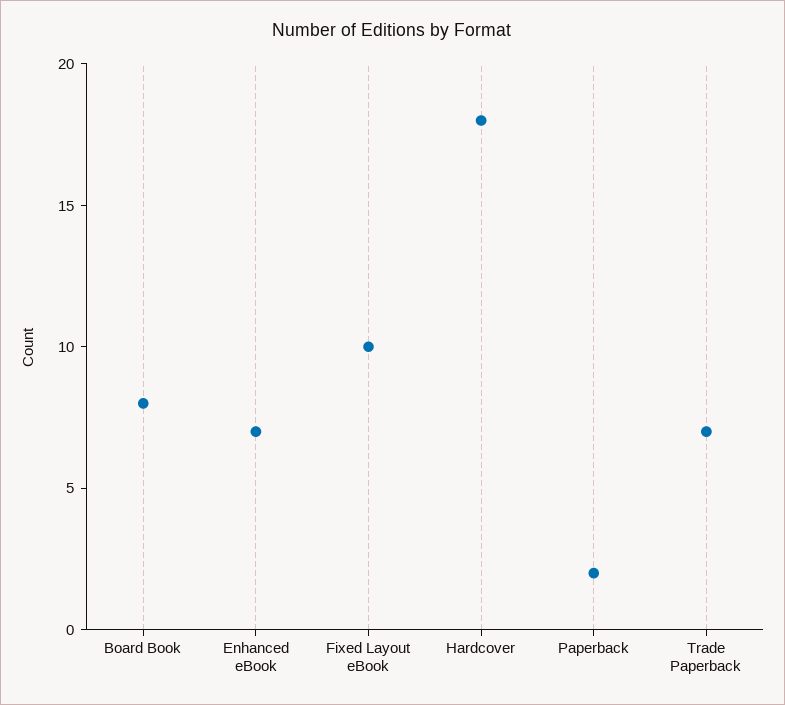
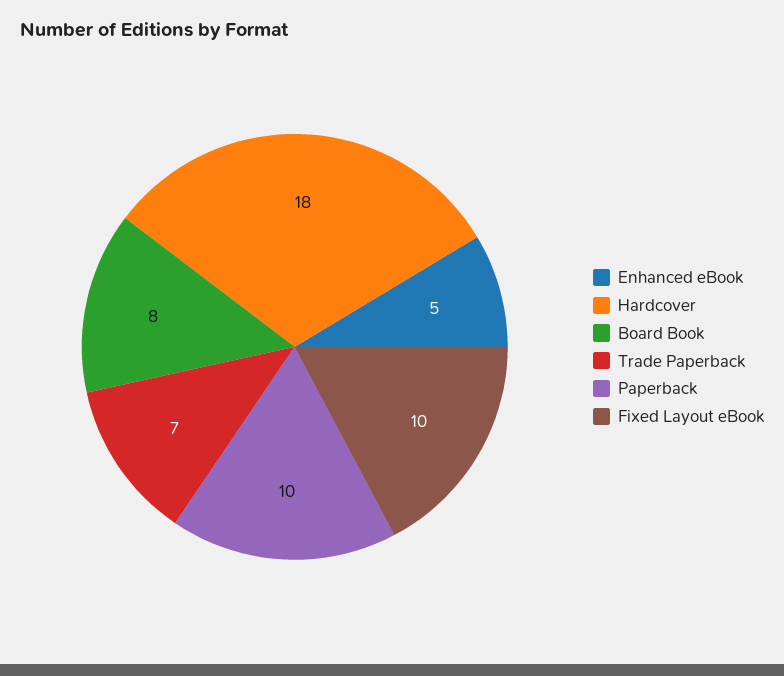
  {
    "Board Book": 8,
-   "Enhanced eBook": 7,
+   "Enhanced eBook": 5,
    "Fixed Layout eBook": 10,
    "Hardcover": 18,
-   "Paperback": 2,
+   "Paperback": 10,
    "Trade Paperback": 7
  }

